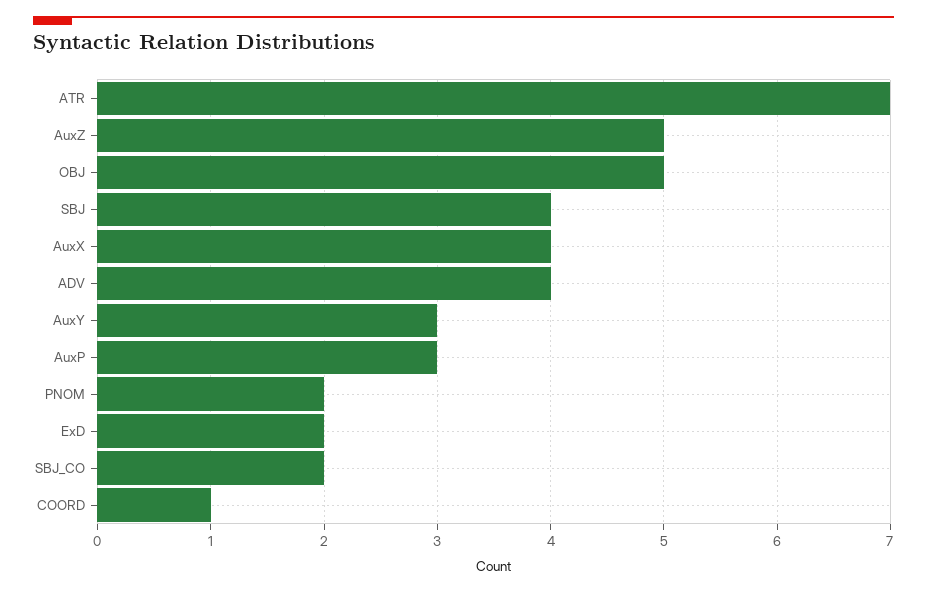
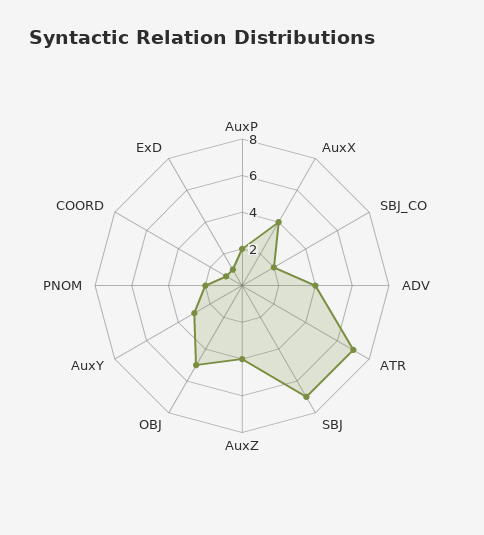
  {
    "ATR": 7,
-   "AuxZ": 5,
+   "AuxZ": 4,
    "OBJ": 5,
-   "SBJ": 4,
+   "SBJ": 7,
    "AuxX": 4,
    "ADV": 4,
    "AuxY": 3,
-   "AuxP": 3,
+   "AuxP": 2,
    "PNOM": 2,
-   "ExD": 2,
+   "ExD": 1,
    "SBJ_CO": 2,
    "COORD": 1
  }

